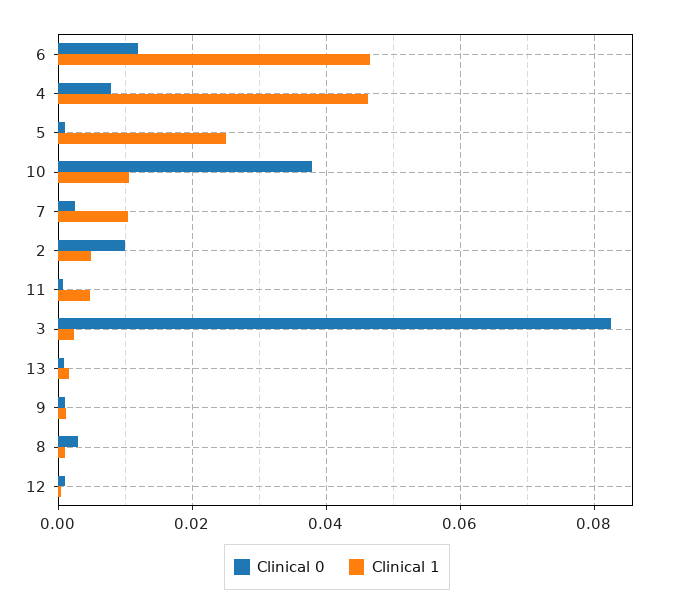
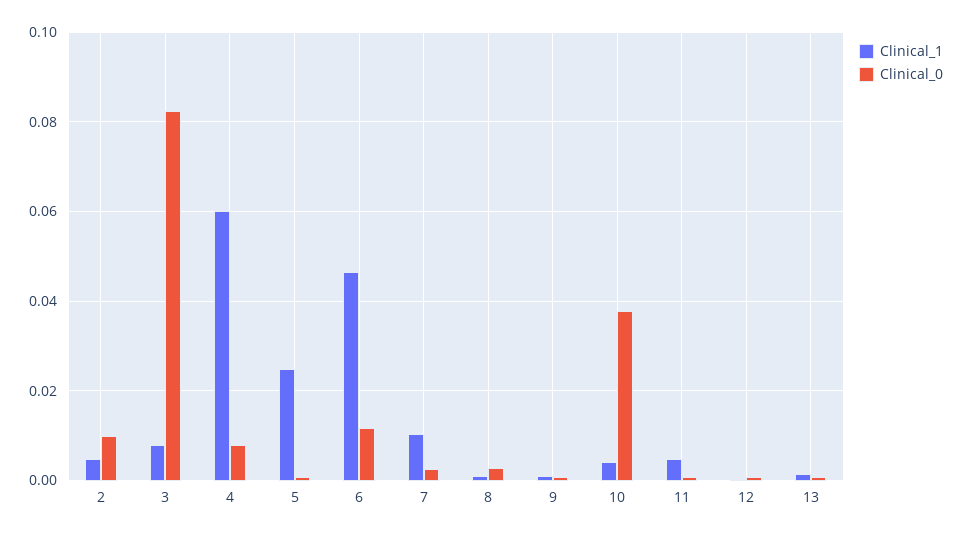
  {
    "Clinical 0": {
      "6": 0.012,
      "4": 0.008,
      "5": 0,
      "10": 0.038,
      "7": 0.002,
      "2": 0.01,
      "11": 0,
      "3": 0.082,
      "13": 0,
      "9": 0,
      "8": 0.002,
      "12": 0
    },
    "Clinical 1": {
      "6": 0.046,
-     "4": 0.046,
+     "4": 0.06,
      "5": 0.026,
-     "10": 0.01,
+     "10": 0.004,
      "7": 0.01,
      "2": 0.004,
      "11": 0.004,
-     "3": 0.002,
+     "3": 0.008,
      "13": 0.002,
      "9": 0.002,
      "8": 0.002,
      "12": 0
    }
  }

